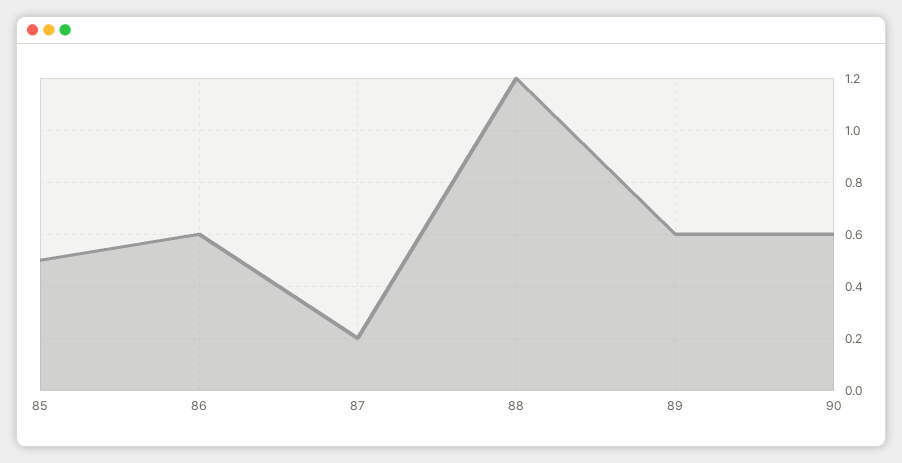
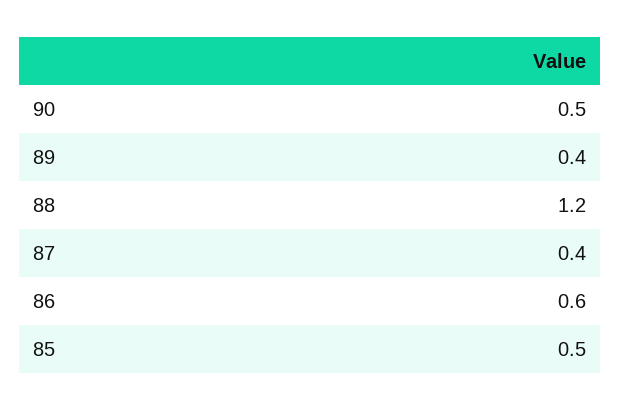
  {
    "85": 0.5,
    "86": 0.6,
-   "87": 0.2,
+   "87": 0.4,
    "88": 1.2,
-   "89": 0.6,
+   "89": 0.4,
-   "90": 0.6
+   "90": 0.5
  }

